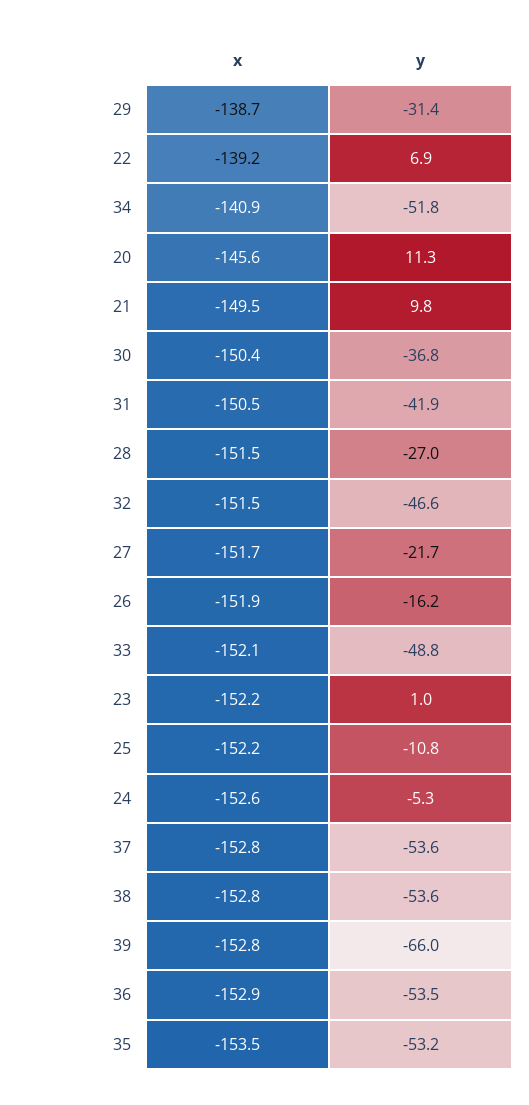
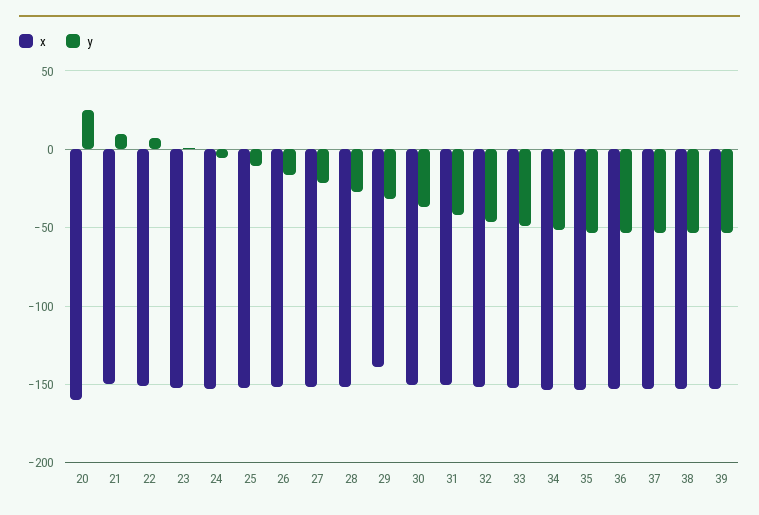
  {
    "x": {
      "29": -138.7,
-     "22": -139.2,
+     "22": -150,
-     "34": -140.9,
+     "34": -155,
-     "20": -145.6,
+     "20": -160,
      "21": -149.5,
      "30": -150.4,
      "31": -150.5,
      "28": -151.5,
      "32": -151.5,
      "27": -151.7,
      "26": -151.9,
      "33": -152.1,
      "23": -152.2,
      "25": -152.2,
      "24": -152.6,
      "37": -152.8,
      "38": -152.8,
      "39": -152.8,
      "36": -152.9,
      "35": -153.5
    },
    "y": {
      "29": -31.4,
      "22": 6.9,
      "34": -51.8,
-     "20": 11.3,
+     "20": 25,
      "21": 9.8,
      "30": -36.8,
      "31": -41.9,
      "28": -27,
      "32": -46.6,
      "27": -21.7,
      "26": -16.2,
      "33": -48.8,
      "23": 1,
      "25": -10.8,
      "24": -5.3,
      "37": -53.6,
      "38": -53.6,
-     "39": -66,
+     "39": -55,
      "36": -53.5,
      "35": -53.2
    }
  }

